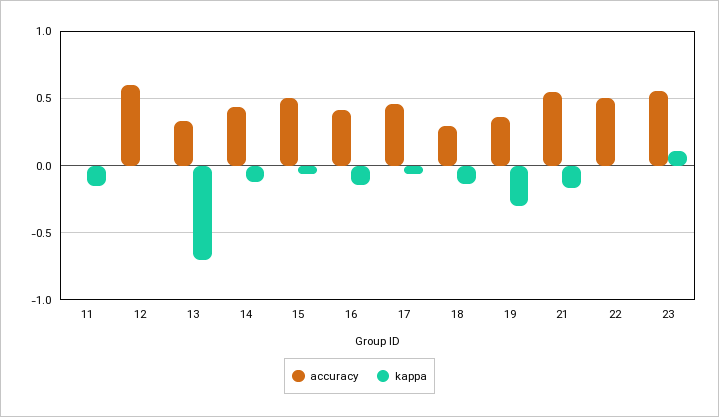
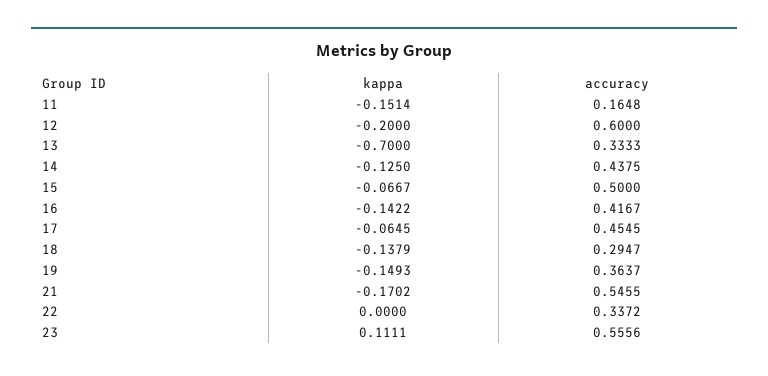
  {
    "accuracy": {
-     "11": 0,
+     "11": 0.1648,
      "12": 0.6,
      "13": 0.3333,
      "14": 0.4375,
      "15": 0.5,
      "16": 0.4167,
      "17": 0.4545,
      "18": 0.2947,
      "19": 0.3637,
      "21": 0.5455,
-     "22": 0.5,
+     "22": 0.3372,
      "23": 0.5556
    },
    "kappa": {
      "11": -0.1514,
-     "12": 0,
+     "12": -0.2,
      "13": -0.7,
      "14": -0.125,
      "15": -0.0667,
      "16": -0.1422,
      "17": -0.0645,
      "18": -0.1379,
-     "19": -0.3,
+     "19": -0.1493,
      "21": -0.1702,
      "22": 0,
      "23": 0.1111
    }
  }

